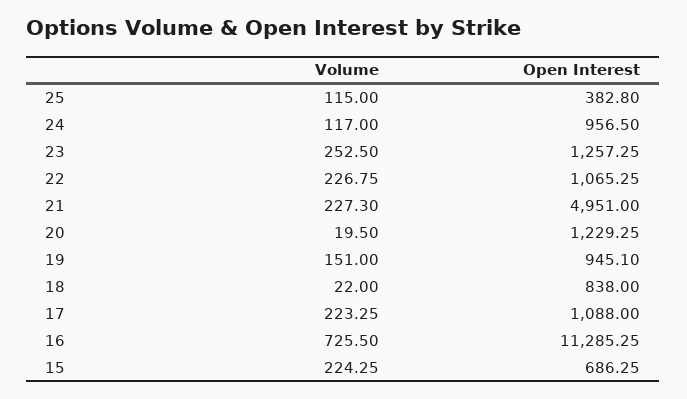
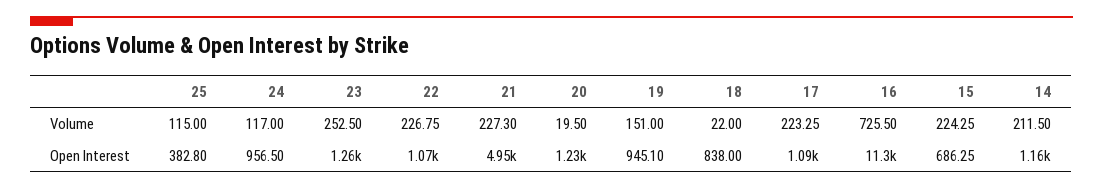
  {
    "Volume": {
      "25": 115,
      "24": 117,
      "23": 252.5,
      "22": 226.75,
      "21": 227.3,
      "20": 19.5,
      "19": 151,
      "18": 22,
      "17": 223.25,
      "16": 725.5,
-     "15": 224.25
+     "15": 224.25,
+     "14": 211.5
    },
    "Open Interest": {
      "25": 382.8,
      "24": 956.5,
      "23": 1257.25,
      "22": 1065.25,
      "21": 4951,
      "20": 1229.25,
      "19": 945.1,
      "18": 838,
      "17": 1088,
      "16": 11285.25,
-     "15": 686.25
+     "15": 686.25,
+     "14": 1160
    }
  }

